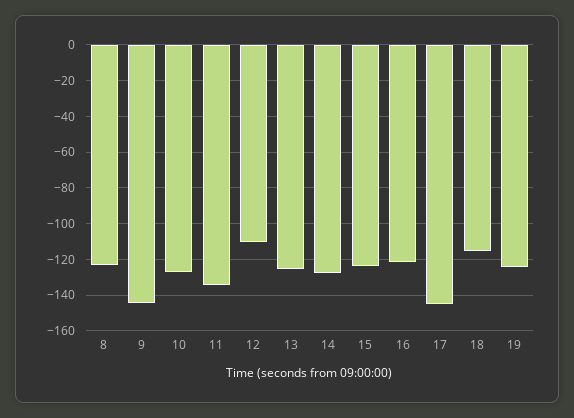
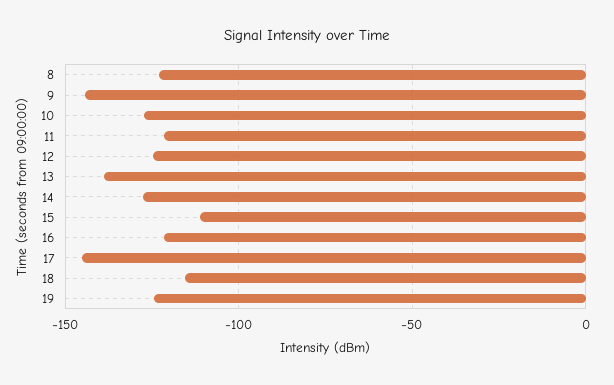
  {
    "8": -125,
    "9": -145,
    "10": -125,
-   "11": -135,
+   "11": -120,
-   "12": -110,
+   "12": -125,
-   "13": -125,
+   "13": -140,
    "14": -130,
-   "15": -125,
+   "15": -110,
    "16": -120,
    "17": -145,
    "18": -115,
    "19": -125
  }

